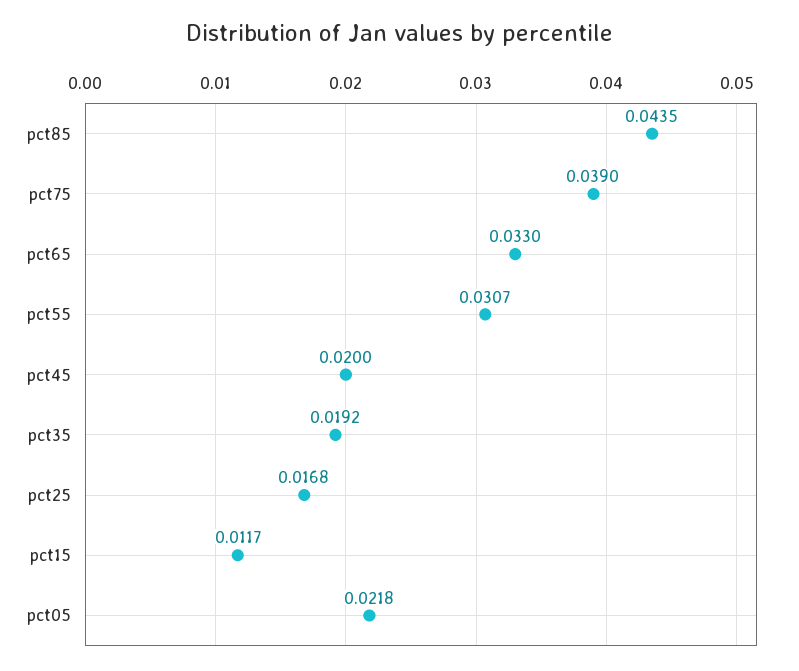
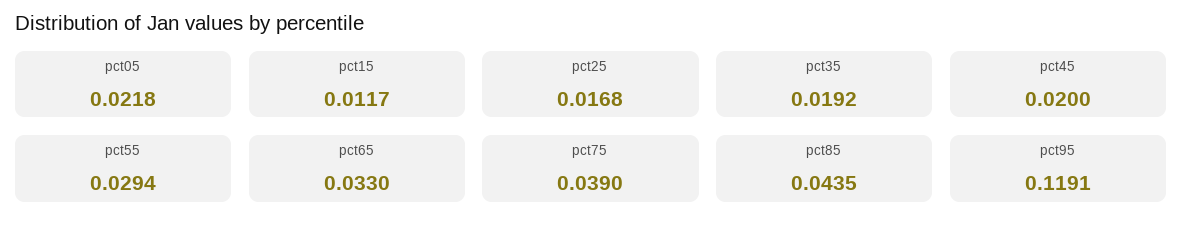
  {
    "pct85": 0.0435,
    "pct75": 0.039,
    "pct65": 0.033,
-   "pct55": 0.0307,
+   "pct55": 0.0294,
    "pct45": 0.02,
    "pct35": 0.0192,
    "pct25": 0.0168,
    "pct15": 0.0117,
-   "pct05": 0.0218
+   "pct05": 0.0218,
+   "pct95": 0.1191
  }

